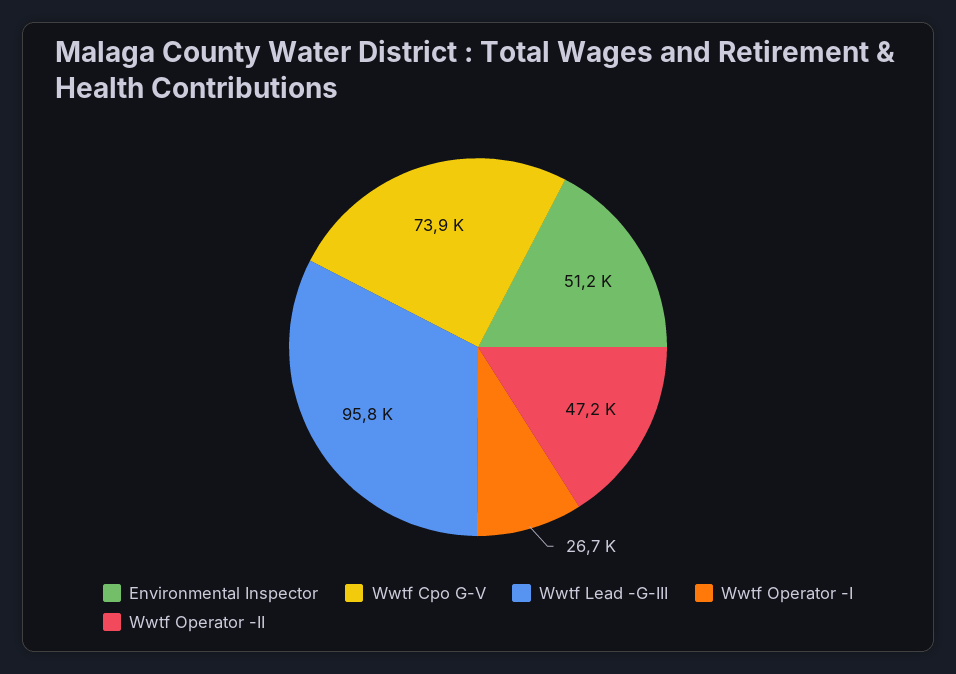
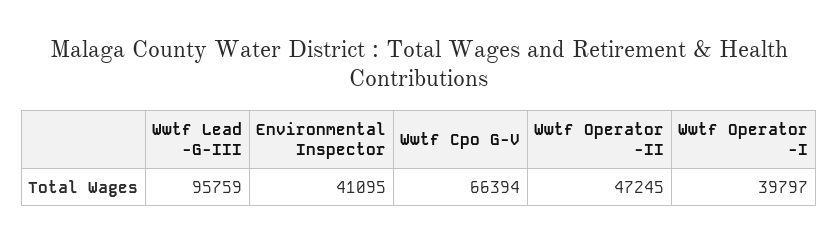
  {
-   "Environmental Inspector": 51200,
+   "Environmental Inspector": 41095,
-   "Wwtf Cpo G-V": 73900,
+   "Wwtf Cpo G-V": 66394,
    "Wwtf Lead -G-III": 95759,
-   "Wwtf Operator -I": 26700,
+   "Wwtf Operator -I": 39797,
    "Wwtf Operator -II": 47245
  }

